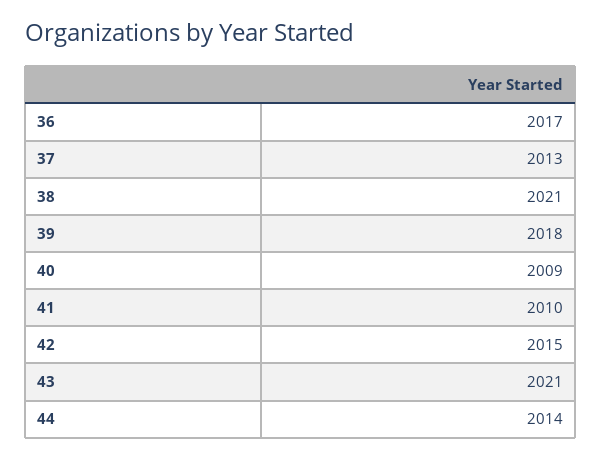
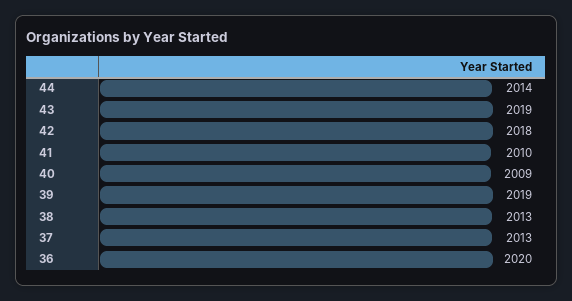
  {
-   "36": 2017,
+   "36": 2020,
    "37": 2013,
-   "38": 2021,
+   "38": 2013,
-   "39": 2018,
+   "39": 2019,
    "40": 2009,
    "41": 2010,
-   "42": 2015,
+   "42": 2018,
-   "43": 2021,
+   "43": 2019,
    "44": 2014
  }

